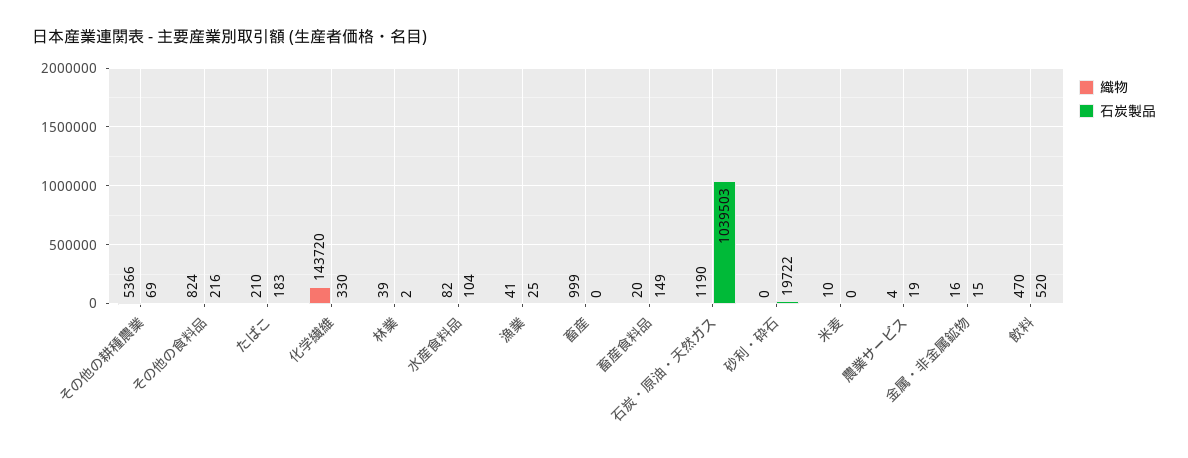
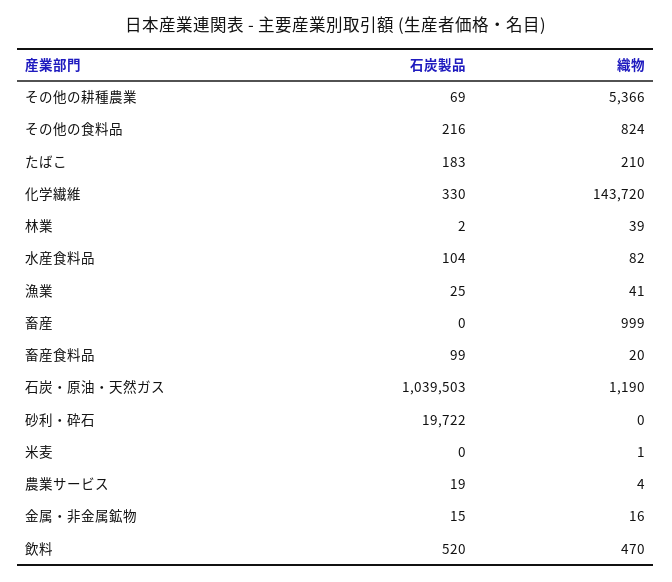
  {
    "織物": {
      "その他の耕種農業": 5366,
      "その他の食料品": 824,
      "たばこ": 210,
      "化学繊維": 143720,
      "林業": 39,
      "水産食料品": 82,
      "漁業": 41,
      "畜産": 999,
      "畜産食料品": 20,
      "石炭・原油・天然ガス": 1190,
      "砂利・砕石": 0,
-     "米麦": 10,
+     "米麦": 1,
      "農業サービス": 4,
      "金属・非金属鉱物": 16,
      "飲料": 470
    },
    "石炭製品": {
      "その他の耕種農業": 69,
      "その他の食料品": 216,
      "たばこ": 183,
      "化学繊維": 330,
      "林業": 2,
      "水産食料品": 104,
      "漁業": 25,
      "畜産": 0,
-     "畜産食料品": 149,
+     "畜産食料品": 99,
      "石炭・原油・天然ガス": 1039503,
      "砂利・砕石": 19722,
      "米麦": 0,
      "農業サービス": 19,
      "金属・非金属鉱物": 15,
      "飲料": 520
    }
  }

